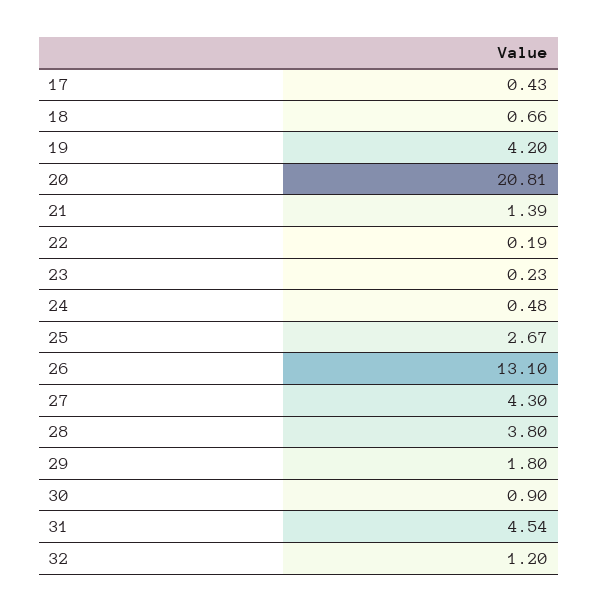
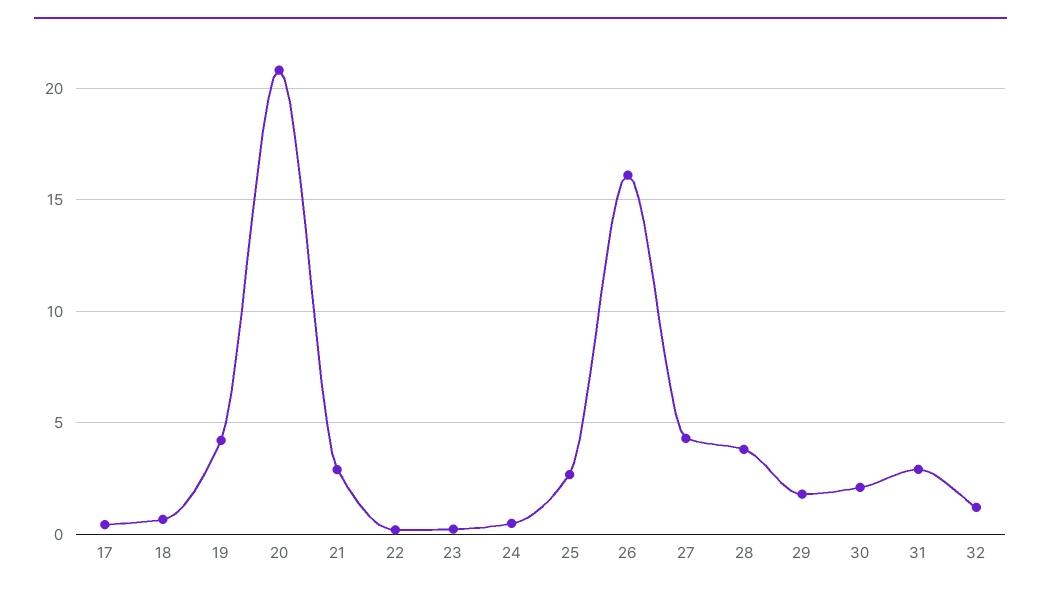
  {
    "17": 0.43,
    "18": 0.66,
    "19": 4.2,
    "20": 20.81,
-   "21": 1.39,
+   "21": 3,
    "22": 0.19,
    "23": 0.23,
    "24": 0.48,
    "25": 2.67,
-   "26": 13.1,
+   "26": 16,
    "27": 4.3,
    "28": 3.8,
    "29": 1.8,
-   "30": 0.9,
+   "30": 2,
-   "31": 4.54,
+   "31": 3,
    "32": 1.2
  }

